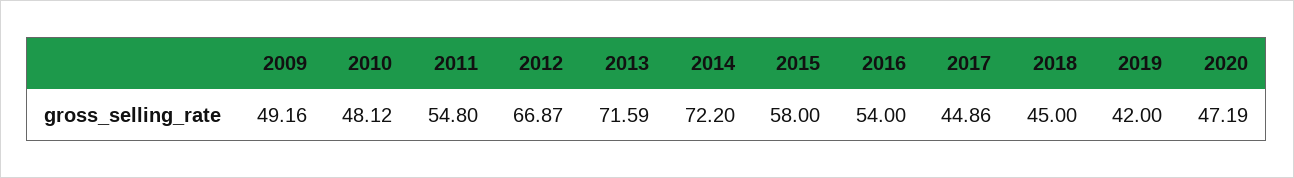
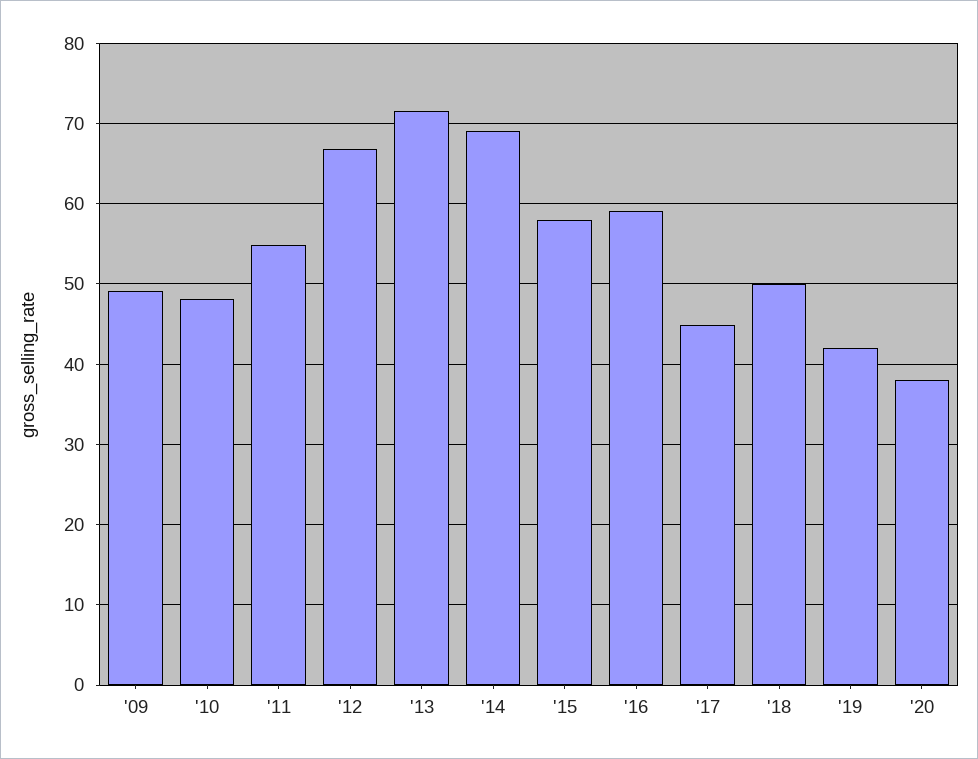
  {
    "2009": 49.16,
    "2010": 48.12,
    "2011": 54.8,
    "2012": 66.87,
    "2013": 71.59,
-   "2014": 72.2,
+   "2014": 69,
    "2015": 58,
-   "2016": 54,
+   "2016": 59,
    "2017": 44.86,
-   "2018": 45,
+   "2018": 50,
    "2019": 42,
-   "2020": 47.19
+   "2020": 38
  }

